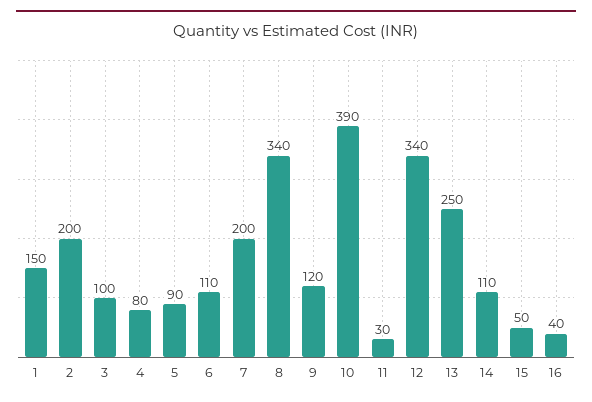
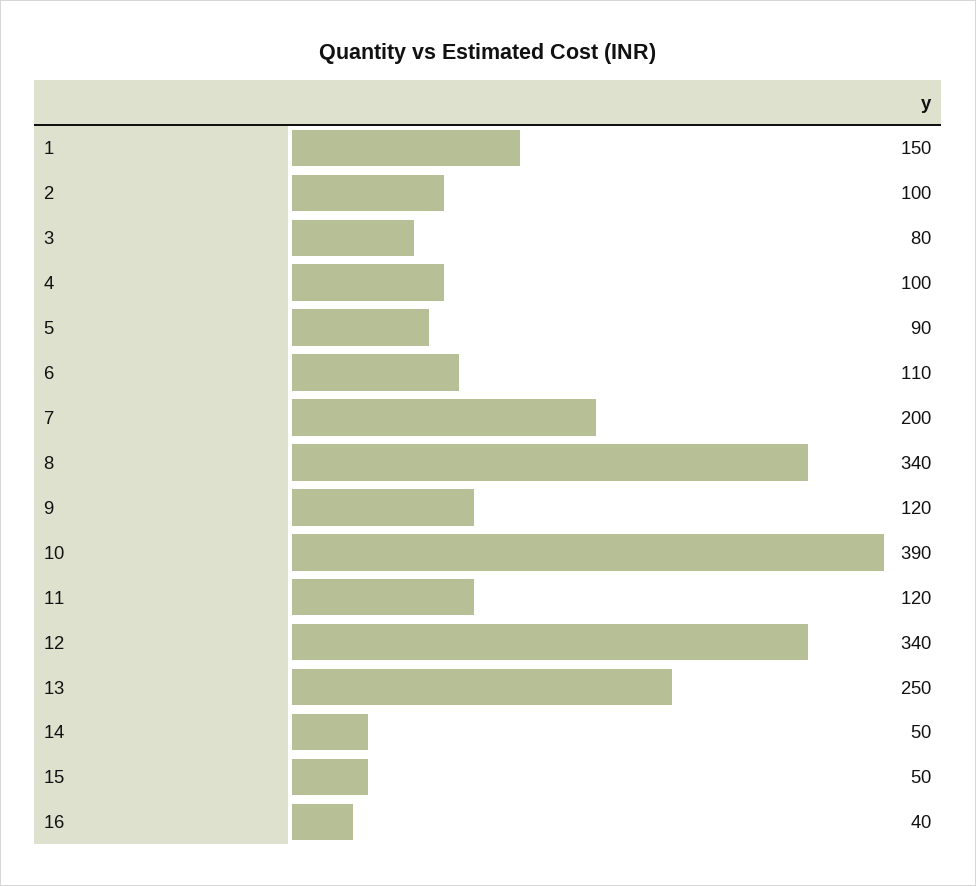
  {
    "1": 150,
-   "2": 200,
+   "2": 100,
-   "3": 100,
+   "3": 80,
-   "4": 80,
+   "4": 100,
    "5": 90,
    "6": 110,
    "7": 200,
    "8": 340,
    "9": 120,
    "10": 390,
-   "11": 30,
+   "11": 120,
    "12": 340,
    "13": 250,
-   "14": 110,
+   "14": 50,
    "15": 50,
    "16": 40
  }

